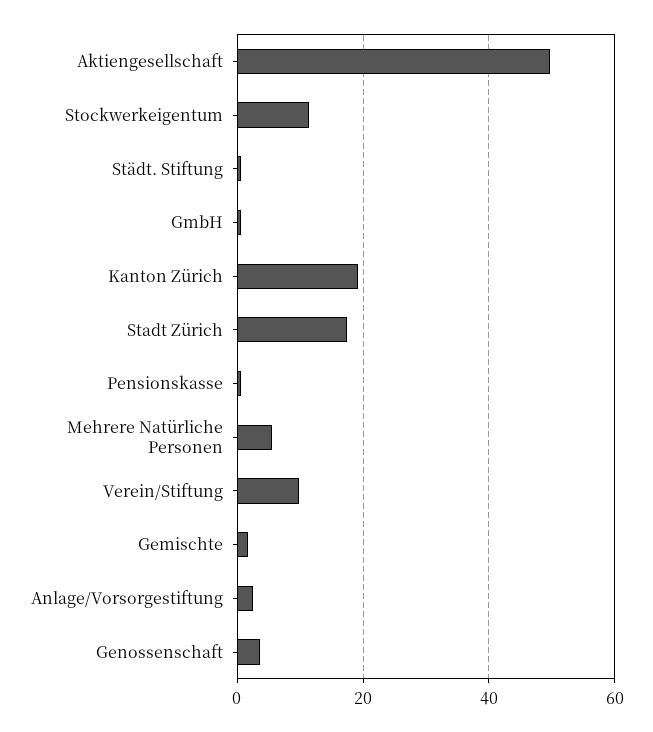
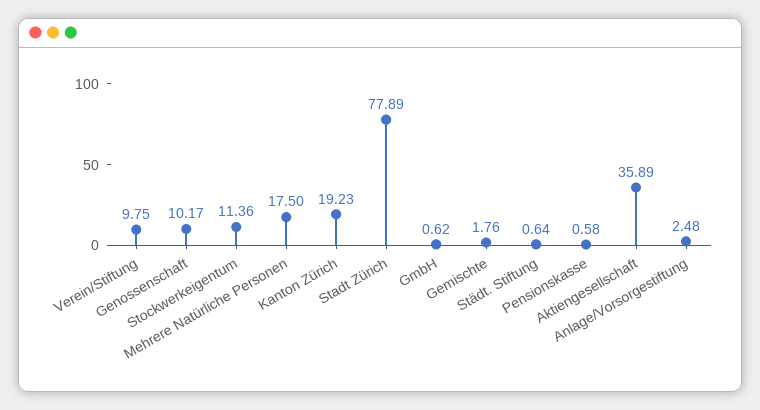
  {
-   "Aktiengesellschaft": 50,
+   "Aktiengesellschaft": 35.89,
    "Stockwerkeigentum": 11.36,
    "Städt. Stiftung": 0.64,
    "GmbH": 0.62,
    "Kanton Zürich": 19.23,
-   "Stadt Zürich": 18,
+   "Stadt Zürich": 77.89,
    "Pensionskasse": 0.58,
-   "Mehrere Natürliche Personen": 6,
+   "Mehrere Natürliche Personen": 17.5,
    "Verein/Stiftung": 9.75,
    "Gemischte": 1.76,
    "Anlage/Vorsorgestiftung": 2.48,
-   "Genossenschaft": 4
+   "Genossenschaft": 10.17
  }

